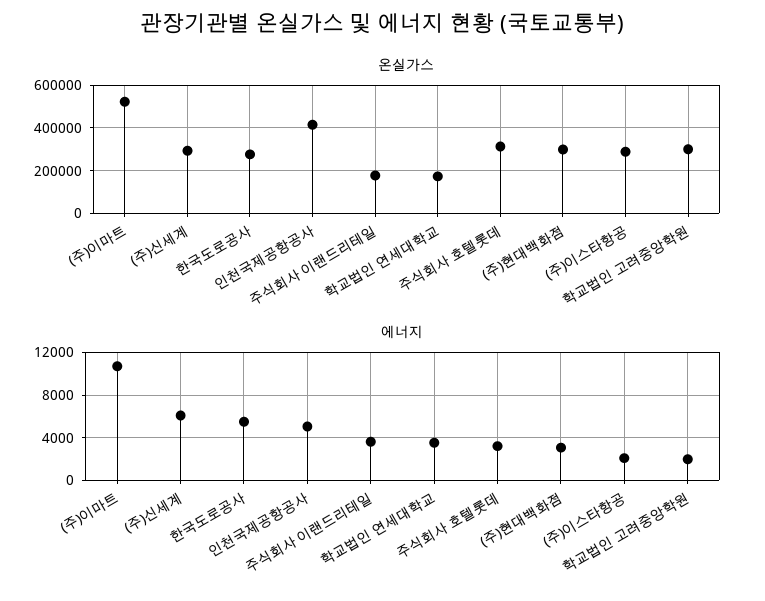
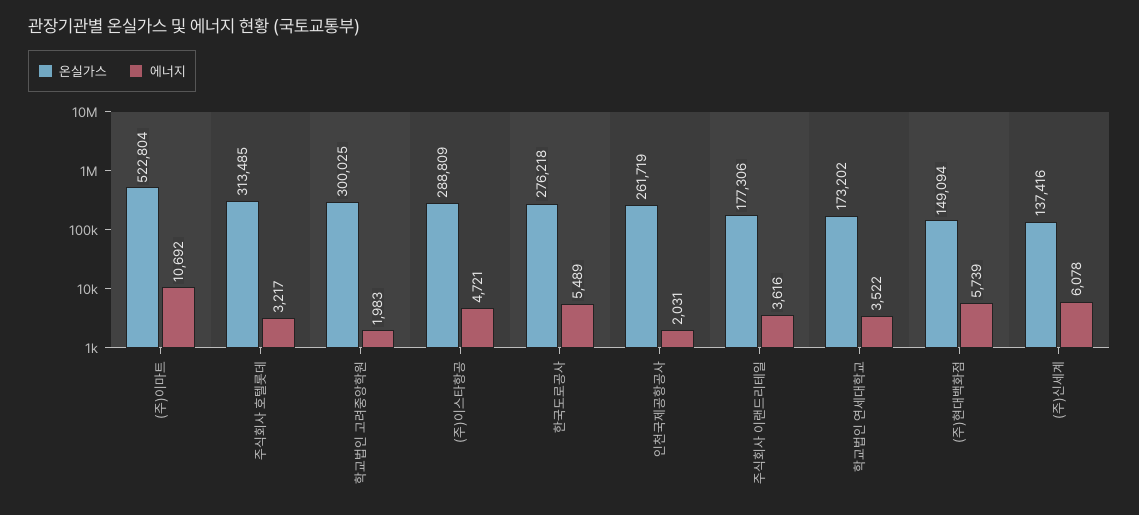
  {
    "온실가스": {
      "(주)이마트": 522804,
-     "(주)신세계": 300000,
+     "(주)신세계": 137416,
      "한국도로공사": 276218,
-     "인천국제공항공사": 400000,
+     "인천국제공항공사": 261719,
      "주식회사 이랜드리테일": 177306,
      "학교법인 연세대학교": 173202,
      "주식회사 호텔롯데": 313485,
-     "(주)현대백화점": 300000,
+     "(주)현대백화점": 149094,
      "(주)이스타항공": 288809,
      "학교법인 고려중앙학원": 300025
    },
    "에너지": {
      "(주)이마트": 10692,
      "(주)신세계": 6078,
      "한국도로공사": 5489,
-     "인천국제공항공사": 5000,
+     "인천국제공항공사": 2031,
      "주식회사 이랜드리테일": 3616,
      "학교법인 연세대학교": 3522,
      "주식회사 호텔롯데": 3217,
-     "(주)현대백화점": 3000,
+     "(주)현대백화점": 5739,
-     "(주)이스타항공": 2000,
+     "(주)이스타항공": 4721,
      "학교법인 고려중앙학원": 1983
    }
  }

